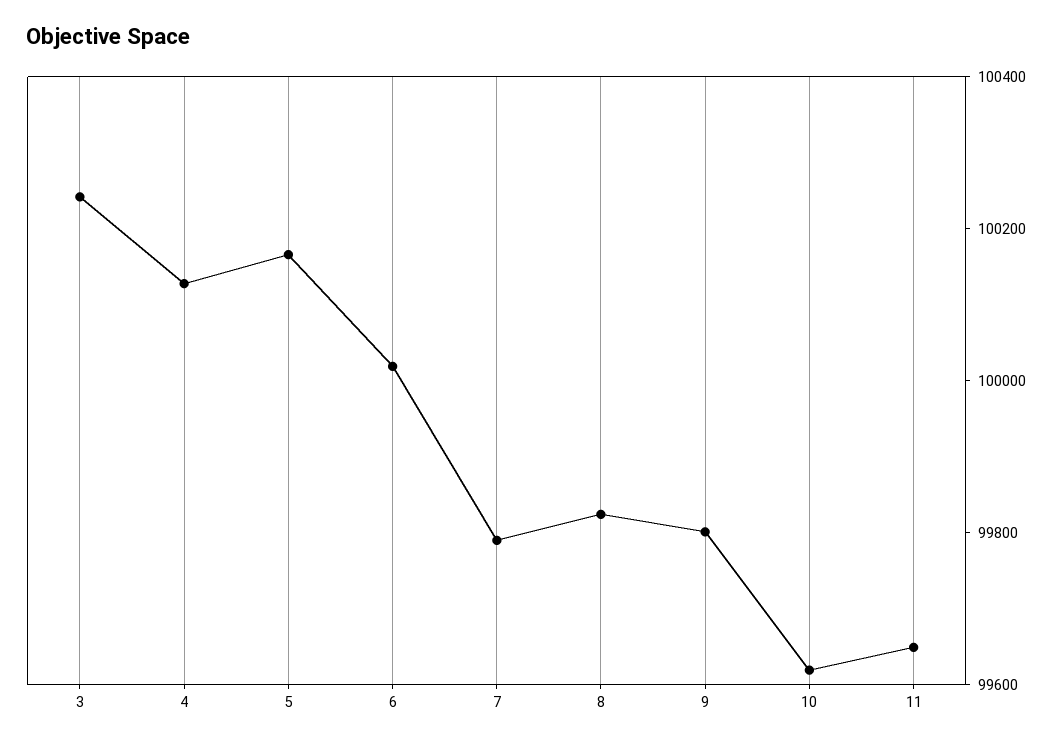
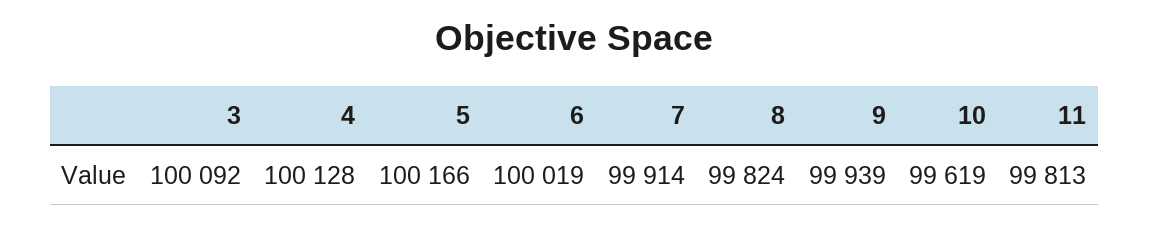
  {
-   "3": 100250,
+   "3": 100092,
    "4": 100128,
    "5": 100166,
    "6": 100019,
-   "7": 99800,
+   "7": 99914,
    "8": 99824,
-   "9": 99800,
+   "9": 99939,
    "10": 99619,
-   "11": 99650
+   "11": 99813
  }

